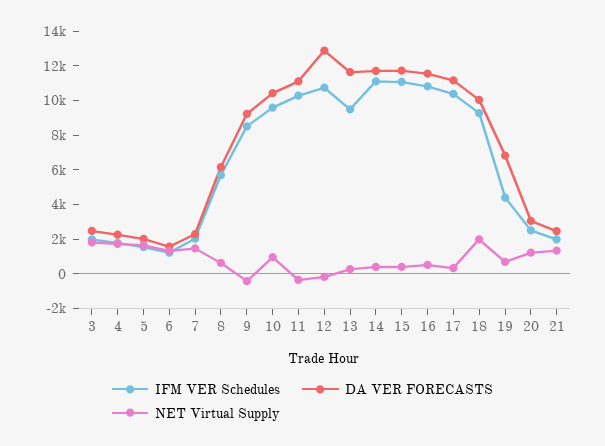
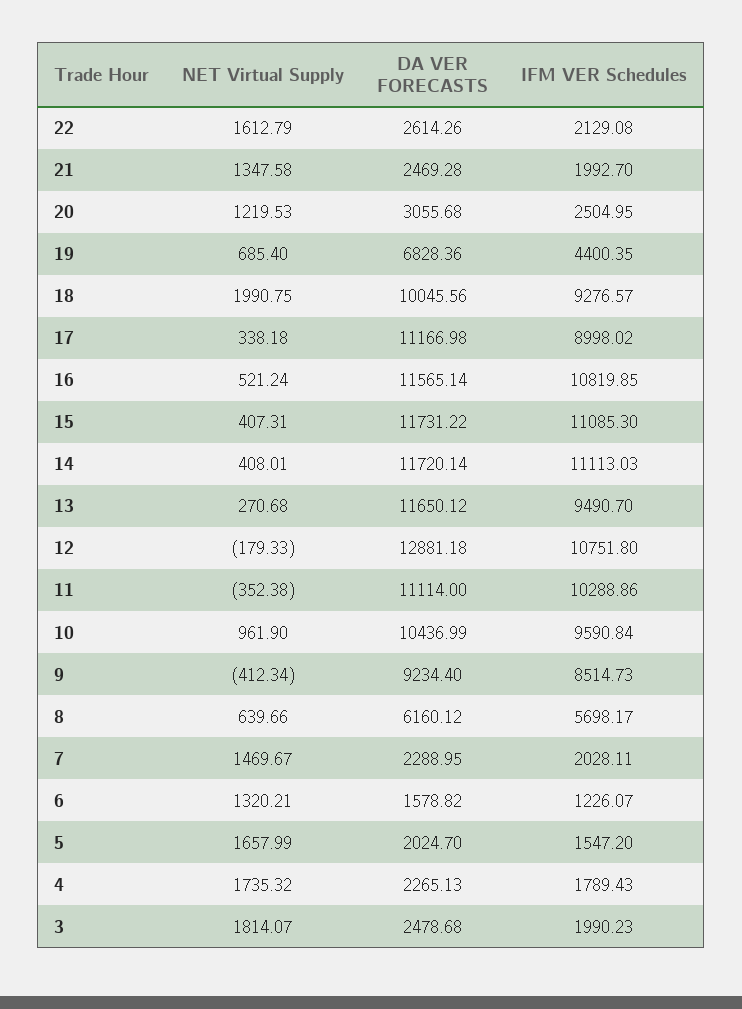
  {
    "IFM VER Schedules": {
      "3": 1990.23,
      "4": 1789.43,
      "5": 1547.2,
      "6": 1226.07,
      "7": 2028.11,
      "8": 5698.17,
      "9": 8514.73,
      "10": 9590.84,
      "11": 10288.86,
      "12": 10751.8,
      "13": 9490.7,
      "14": 11113.03,
      "15": 11085.3,
      "16": 10819.85,
-     "17": 10500,
+     "17": 8998.02,
      "18": 9276.57,
      "19": 4400.35,
      "20": 2504.95,
-     "21": 1992.7
+     "21": 1992.7,
+     "22": 2129.08
    },
    "DA VER FORECASTS": {
      "3": 2478.68,
      "4": 2265.13,
      "5": 2024.7,
      "6": 1578.82,
      "7": 2288.95,
      "8": 6160.12,
      "9": 9234.4,
      "10": 10436.99,
      "11": 11114,
      "12": 12881.18,
      "13": 11650.12,
      "14": 11720.14,
      "15": 11731.22,
      "16": 11565.14,
      "17": 11166.98,
      "18": 10045.56,
      "19": 6828.36,
      "20": 3055.68,
-     "21": 2469.28
+     "21": 2469.28,
+     "22": 2614.26
    },
    "NET Virtual Supply": {
      "3": 1814.07,
      "4": 1735.32,
      "5": 1657.99,
      "6": 1320.21,
      "7": 1469.67,
      "8": 639.66,
      "9": -412.34,
      "10": 961.9,
      "11": -352.38,
      "12": -179.33,
      "13": 270.68,
      "14": 408.01,
      "15": 407.31,
      "16": 521.24,
      "17": 338.18,
      "18": 1990.75,
      "19": 685.4,
      "20": 1219.53,
-     "21": 1347.58
+     "21": 1347.58,
+     "22": 1612.79
    }
  }

